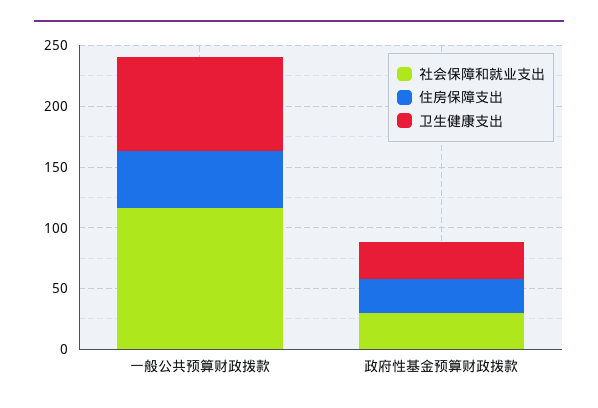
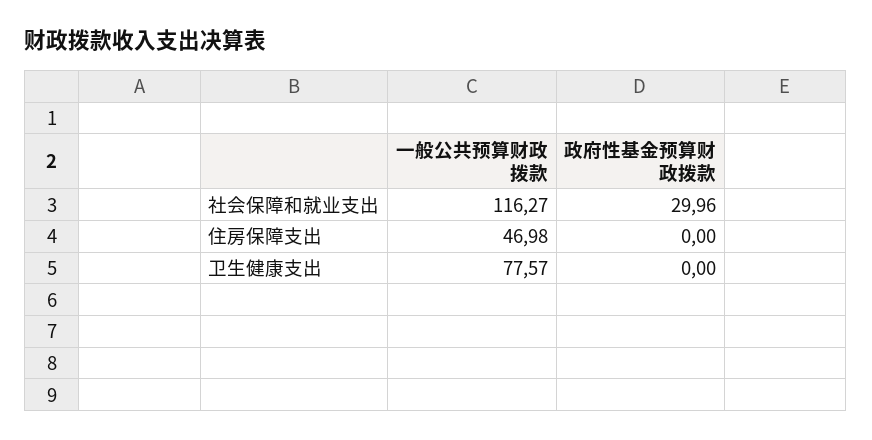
  {
    "社会保障和就业支出": {
      "一般公共预算财政拨款": 116.27,
      "政府性基金预算财政拨款": 29.96
    },
    "住房保障支出": {
      "一般公共预算财政拨款": 46.98,
-     "政府性基金预算财政拨款": 30
+     "政府性基金预算财政拨款": 0
    },
    "卫生健康支出": {
      "一般公共预算财政拨款": 77.57,
-     "政府性基金预算财政拨款": 30
+     "政府性基金预算财政拨款": 0
    }
  }

